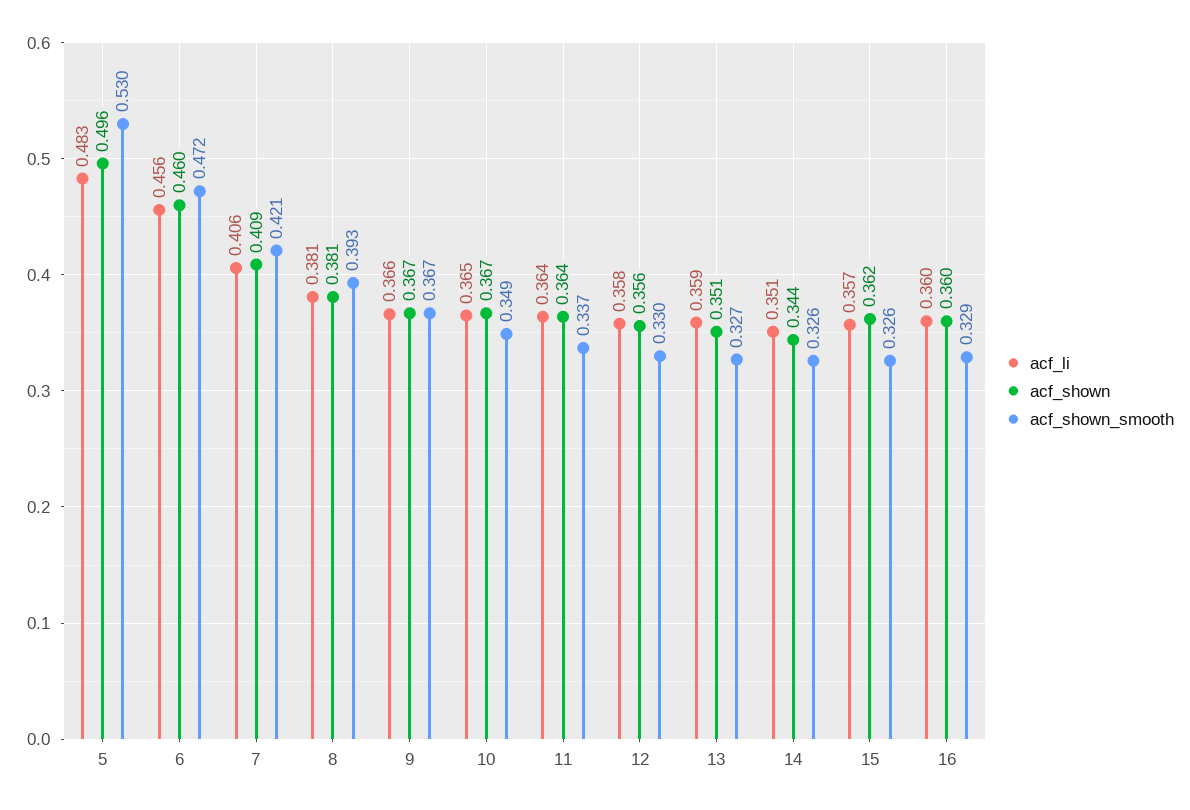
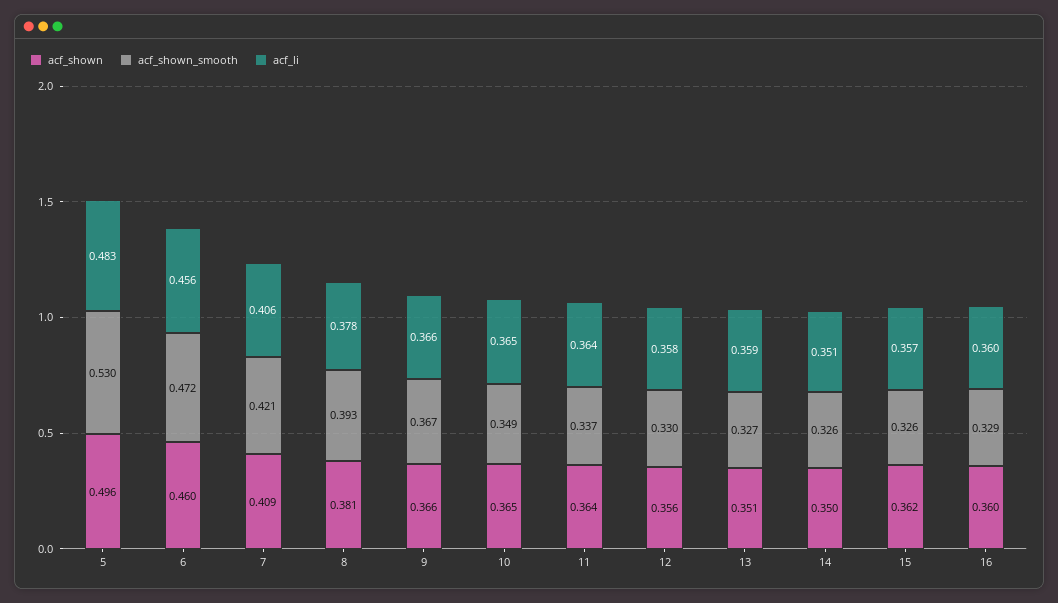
  {
    "acf_li": {
      "5": 0.483,
      "6": 0.456,
      "7": 0.406,
-     "8": 0.381,
+     "8": 0.378,
      "9": 0.366,
      "10": 0.365,
      "11": 0.364,
      "12": 0.358,
      "13": 0.359,
      "14": 0.351,
      "15": 0.357,
      "16": 0.36
    },
    "acf_shown": {
      "5": 0.496,
      "6": 0.46,
      "7": 0.409,
      "8": 0.381,
-     "9": 0.367,
+     "9": 0.366,
-     "10": 0.367,
+     "10": 0.365,
      "11": 0.364,
      "12": 0.356,
      "13": 0.351,
-     "14": 0.344,
+     "14": 0.35,
      "15": 0.362,
      "16": 0.36
    },
    "acf_shown_smooth": {
      "5": 0.53,
      "6": 0.472,
      "7": 0.421,
      "8": 0.393,
      "9": 0.367,
      "10": 0.349,
      "11": 0.337,
      "12": 0.33,
      "13": 0.327,
      "14": 0.326,
      "15": 0.326,
      "16": 0.329
    }
  }

